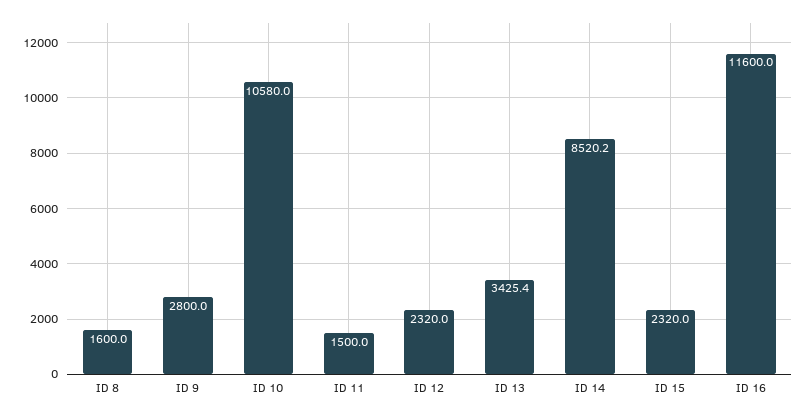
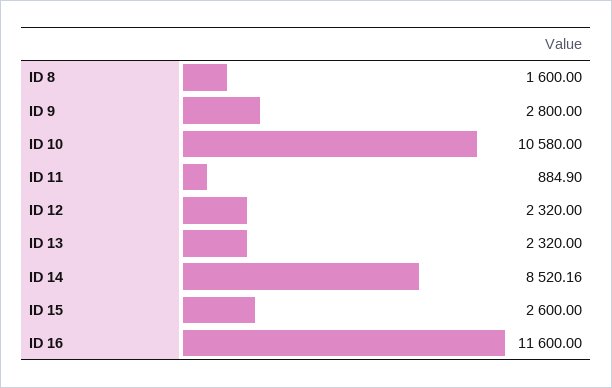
  {
    "ID 8": 1600,
    "ID 9": 2800,
    "ID 10": 10580,
-   "ID 11": 1500,
+   "ID 11": 884.9,
    "ID 12": 2320,
-   "ID 13": 3425.4,
+   "ID 13": 2320,
    "ID 14": 8520.16,
-   "ID 15": 2320,
+   "ID 15": 2600,
    "ID 16": 11600
  }

